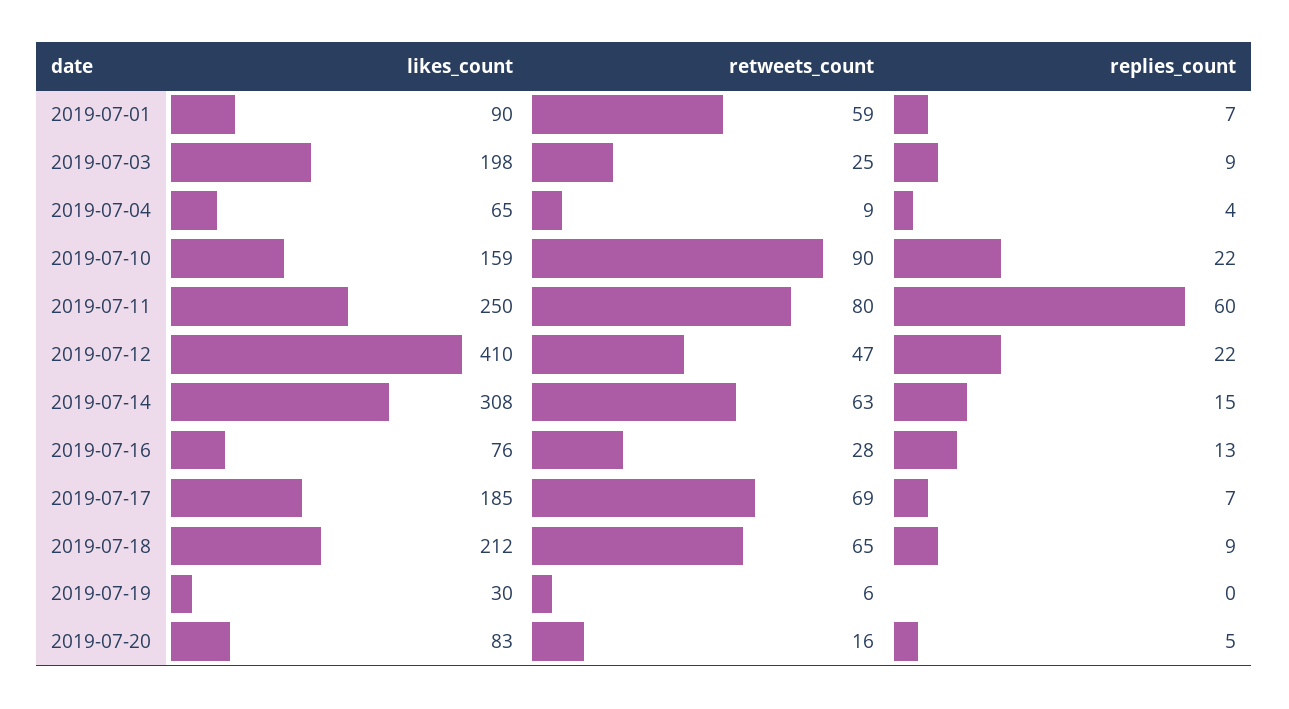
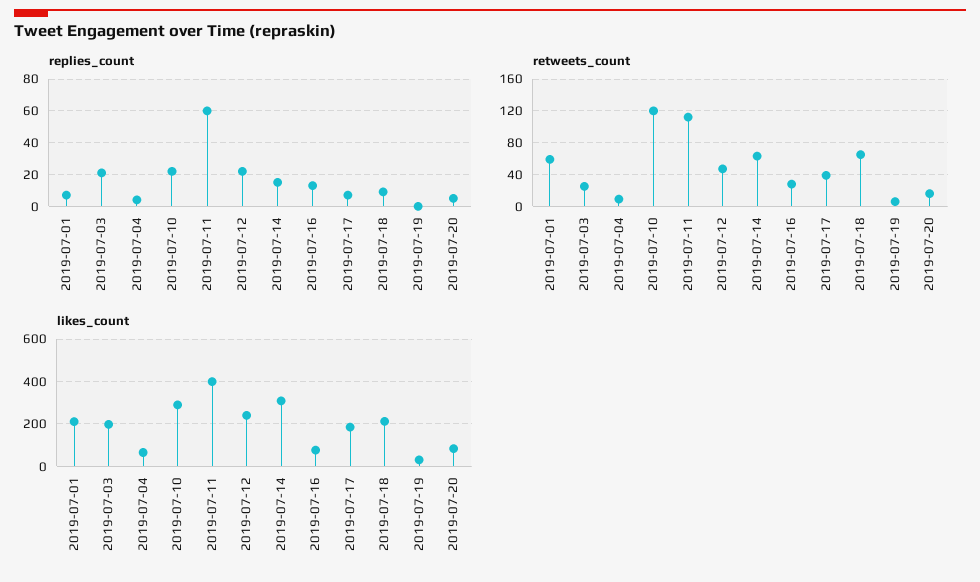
  {
    "likes_count": {
-     "2019-07-01": 90,
+     "2019-07-01": 200,
      "2019-07-03": 198,
      "2019-07-04": 65,
-     "2019-07-10": 159,
+     "2019-07-10": 300,
-     "2019-07-11": 250,
+     "2019-07-11": 400,
-     "2019-07-12": 410,
+     "2019-07-12": 250,
      "2019-07-14": 308,
      "2019-07-16": 76,
      "2019-07-17": 185,
      "2019-07-18": 212,
      "2019-07-19": 30,
      "2019-07-20": 83
    },
    "retweets_count": {
      "2019-07-01": 59,
      "2019-07-03": 25,
      "2019-07-04": 9,
-     "2019-07-10": 90,
+     "2019-07-10": 120,
-     "2019-07-11": 80,
+     "2019-07-11": 110,
      "2019-07-12": 47,
      "2019-07-14": 63,
      "2019-07-16": 28,
-     "2019-07-17": 69,
+     "2019-07-17": 40,
      "2019-07-18": 65,
      "2019-07-19": 6,
      "2019-07-20": 16
    },
    "replies_count": {
      "2019-07-01": 7,
-     "2019-07-03": 9,
+     "2019-07-03": 20,
      "2019-07-04": 4,
      "2019-07-10": 22,
      "2019-07-11": 60,
      "2019-07-12": 22,
      "2019-07-14": 15,
      "2019-07-16": 13,
      "2019-07-17": 7,
      "2019-07-18": 9,
      "2019-07-19": 0,
      "2019-07-20": 5
    }
  }

